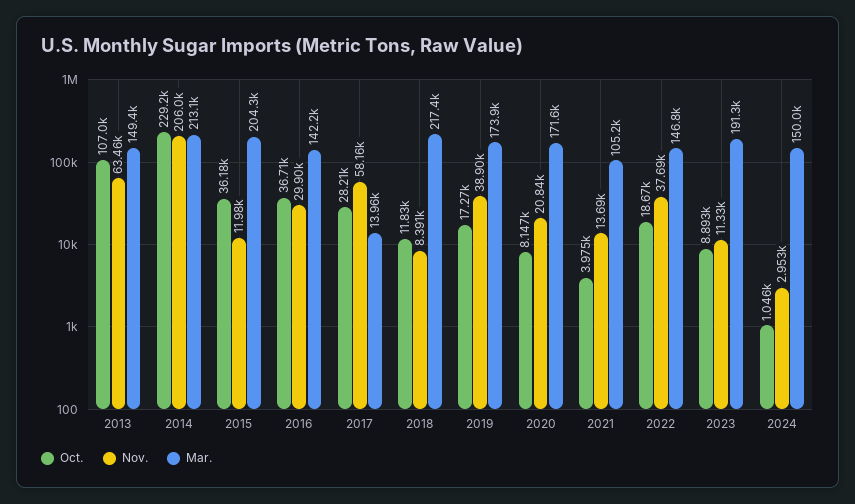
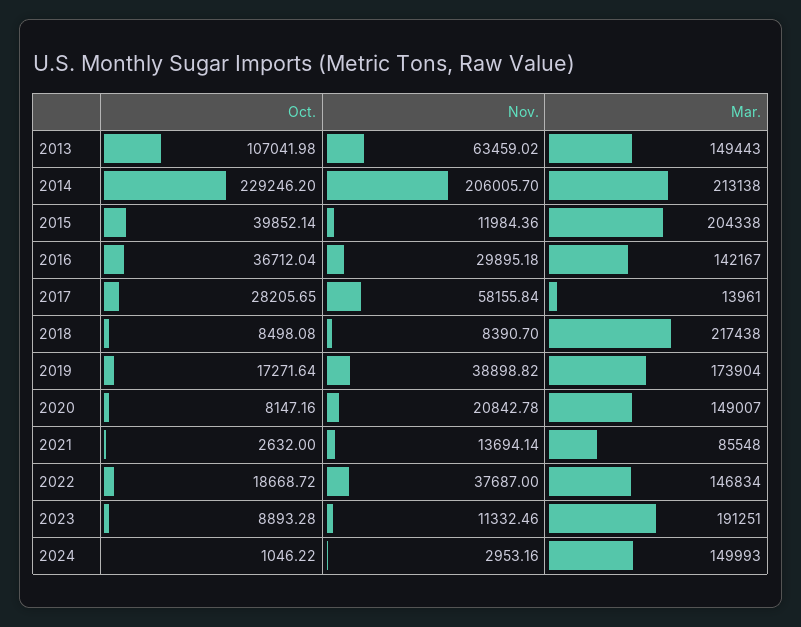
  {
    "Oct.": {
      "2013": 107041.98,
      "2014": 229246.2,
-     "2015": 36180,
+     "2015": 39852.14,
      "2016": 36712.04,
      "2017": 28205.65,
-     "2018": 11830,
+     "2018": 8498.08,
      "2019": 17271.64,
      "2020": 8147.16,
-     "2021": 3975,
+     "2021": 2632,
      "2022": 18668.72,
      "2023": 8893.28,
      "2024": 1046.22
    },
    "Nov.": {
      "2013": 63459.02,
      "2014": 206005.7,
      "2015": 11984.36,
      "2016": 29895.18,
      "2017": 58155.84,
      "2018": 8390.7,
      "2019": 38898.82,
      "2020": 20842.78,
      "2021": 13694.14,
      "2022": 37687,
      "2023": 11332.46,
      "2024": 2953.16
    },
    "Mar.": {
      "2013": 149443,
      "2014": 213138,
      "2015": 204338,
      "2016": 142167,
      "2017": 13961,
      "2018": 217438,
      "2019": 173904,
-     "2020": 171600,
+     "2020": 149007,
-     "2021": 105200,
+     "2021": 85548,
      "2022": 146834,
      "2023": 191251,
      "2024": 149993
    }
  }

